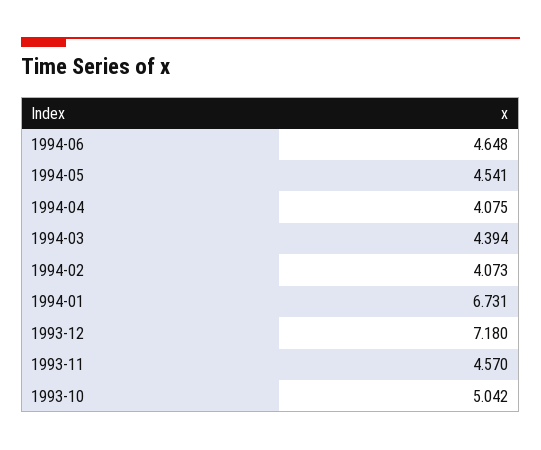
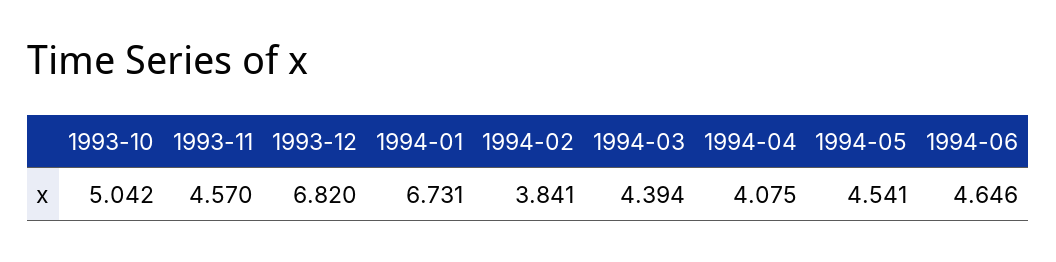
  {
-   "1994-06": 4.648,
+   "1994-06": 4.646,
    "1994-05": 4.541,
    "1994-04": 4.075,
    "1994-03": 4.394,
-   "1994-02": 4.073,
+   "1994-02": 3.841,
    "1994-01": 6.731,
-   "1993-12": 7.18,
+   "1993-12": 6.82,
    "1993-11": 4.57,
    "1993-10": 5.042
  }

